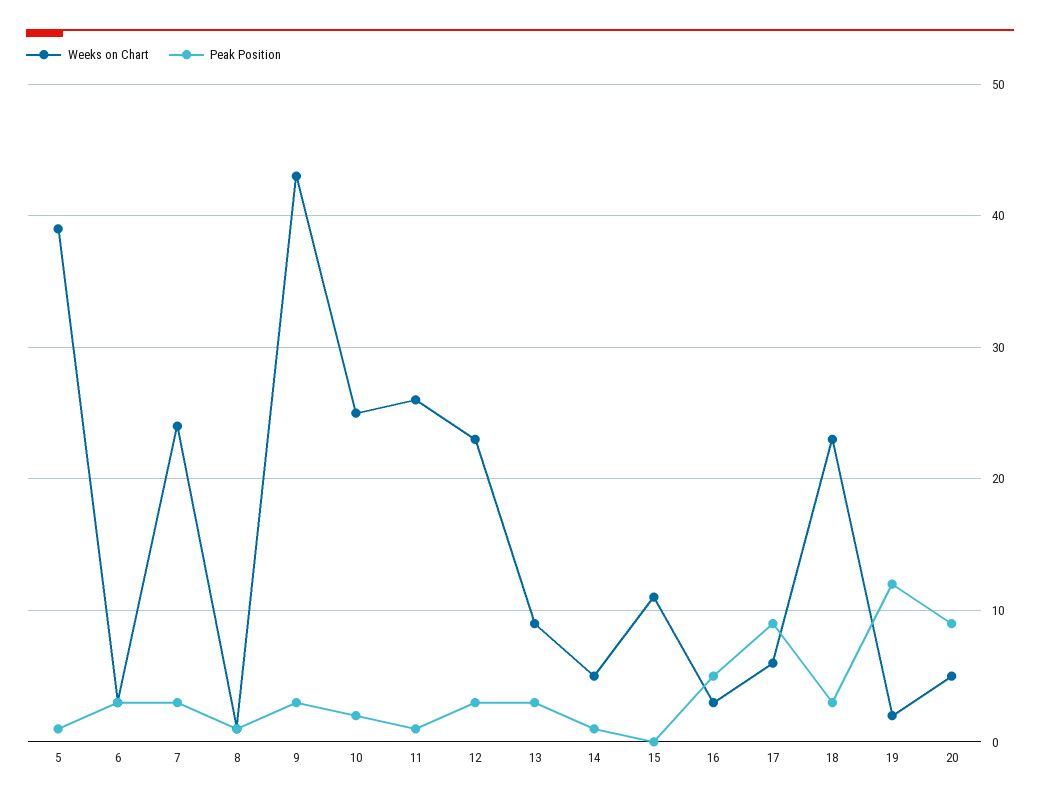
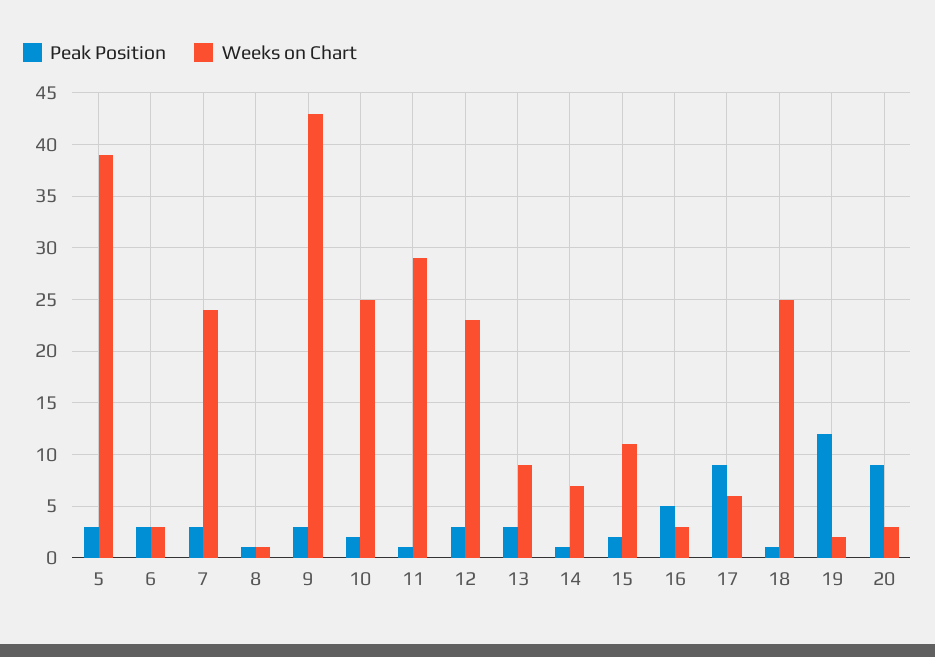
  {
    "Weeks on Chart": {
      "5": 39,
      "6": 3,
      "7": 24,
      "8": 1,
      "9": 43,
      "10": 25,
-     "11": 26,
+     "11": 29,
      "12": 23,
      "13": 9,
-     "14": 5,
+     "14": 7,
      "15": 11,
      "16": 3,
      "17": 6,
-     "18": 23,
+     "18": 25,
      "19": 2,
-     "20": 5
+     "20": 3
    },
    "Peak Position": {
-     "5": 1,
+     "5": 3,
      "6": 3,
      "7": 3,
      "8": 1,
      "9": 3,
      "10": 2,
      "11": 1,
      "12": 3,
      "13": 3,
      "14": 1,
-     "15": 0,
+     "15": 2,
      "16": 5,
      "17": 9,
-     "18": 3,
+     "18": 1,
      "19": 12,
      "20": 9
    }
  }

